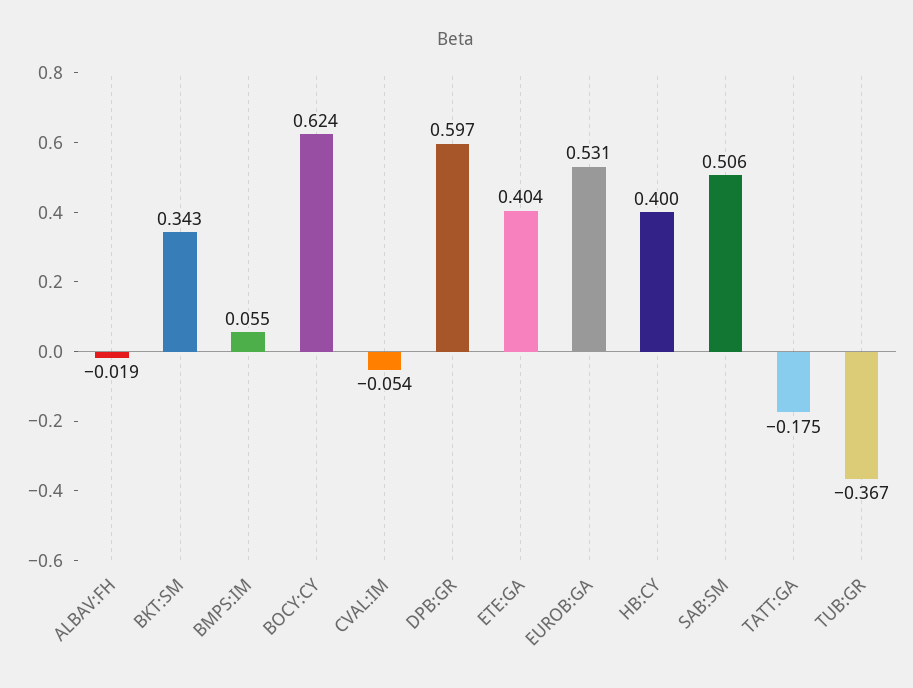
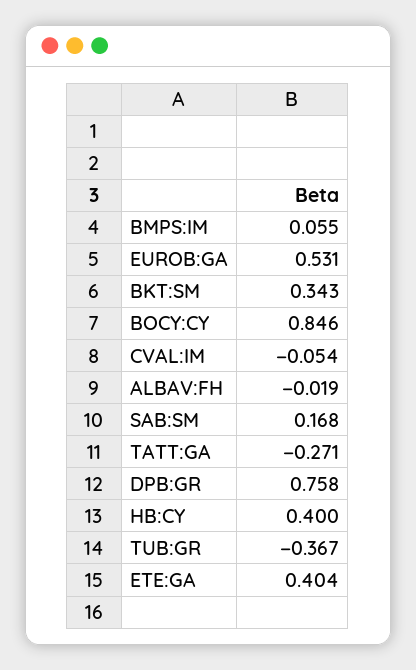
  {
    "ALBAV:FH": -0.019,
    "BKT:SM": 0.343,
    "BMPS:IM": 0.055,
-   "BOCY:CY": 0.624,
+   "BOCY:CY": 0.846,
    "CVAL:IM": -0.054,
-   "DPB:GR": 0.597,
+   "DPB:GR": 0.758,
    "ETE:GA": 0.404,
    "EUROB:GA": 0.531,
    "HB:CY": 0.4,
-   "SAB:SM": 0.506,
+   "SAB:SM": 0.168,
-   "TATT:GA": -0.175,
+   "TATT:GA": -0.271,
    "TUB:GR": -0.367
  }

